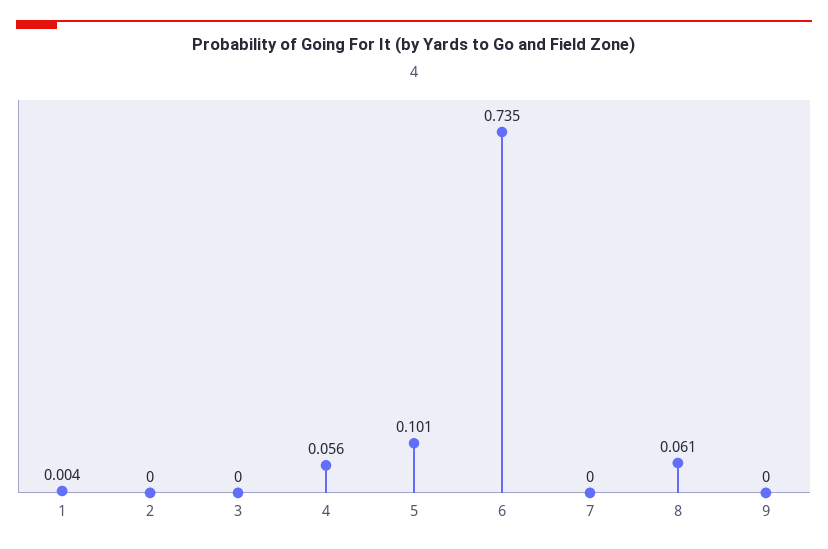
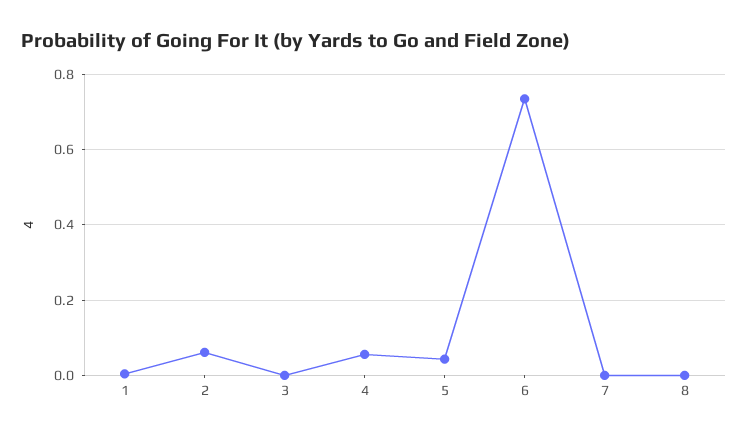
  {
    "1": 0.004,
-   "2": 0,
+   "2": 0.06,
    "3": 0,
    "4": 0.056,
-   "5": 0.101,
+   "5": 0.04,
    "6": 0.735,
    "7": 0,
-   "8": 0.061,
+   "8": 0
-   "9": 0
  }

